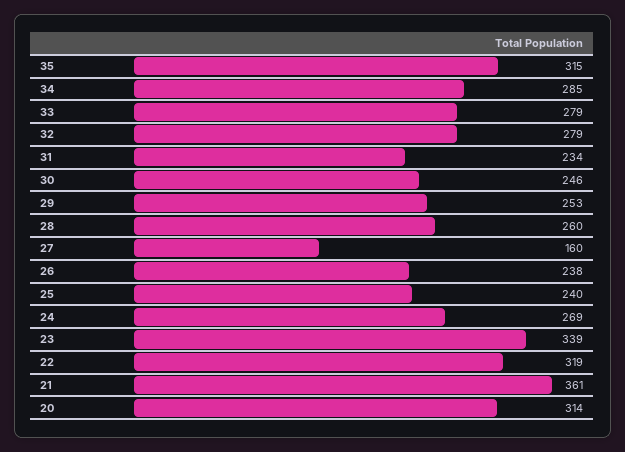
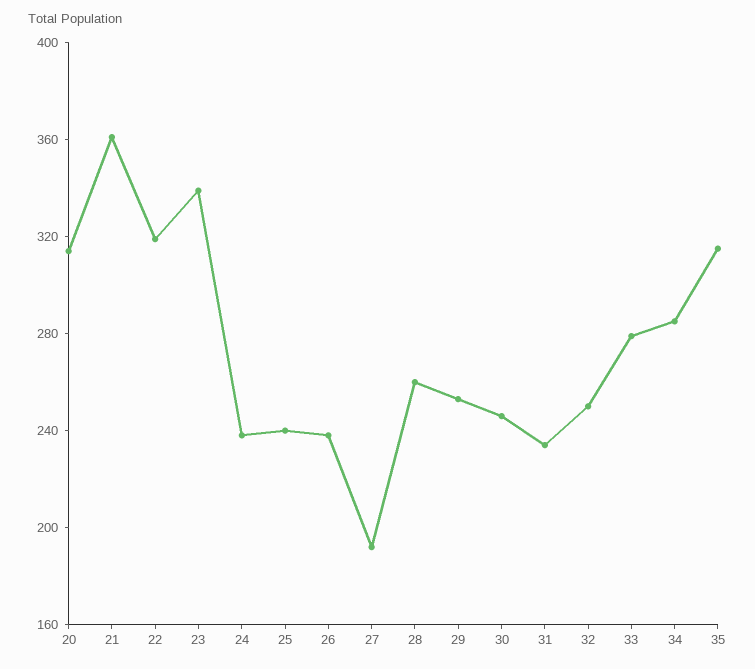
  {
    "35": 315,
    "34": 285,
    "33": 279,
-   "32": 279,
+   "32": 250,
    "31": 234,
    "30": 246,
    "29": 253,
    "28": 260,
-   "27": 160,
+   "27": 190,
    "26": 238,
    "25": 240,
-   "24": 269,
+   "24": 240,
    "23": 339,
    "22": 319,
    "21": 361,
    "20": 314
  }

